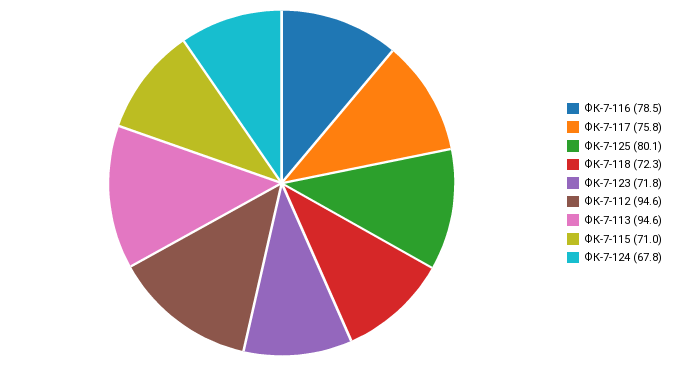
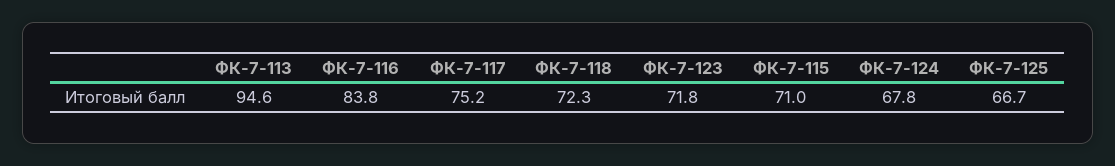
  {
-   "ФК-7-116": 78.5,
+   "ФК-7-116": 83.8,
-   "ФК-7-117": 75.8,
+   "ФК-7-117": 75.2,
-   "ФК-7-125": 80.1,
+   "ФК-7-125": 66.7,
    "ФК-7-118": 72.3,
    "ФК-7-123": 71.8,
-   "ФК-7-112": 94.6,
    "ФК-7-113": 94.6,
    "ФК-7-115": 71,
    "ФК-7-124": 67.8
  }

